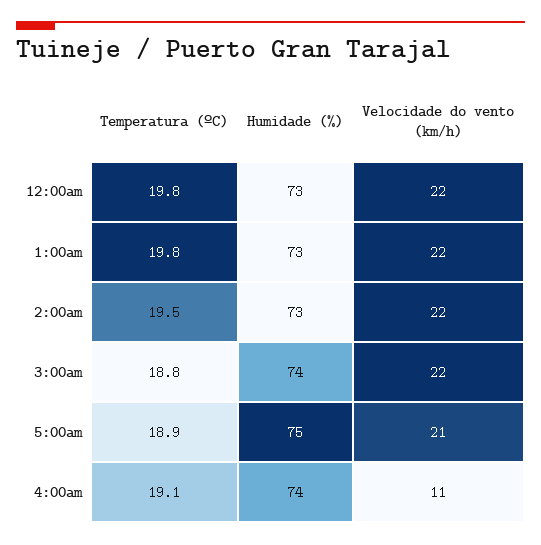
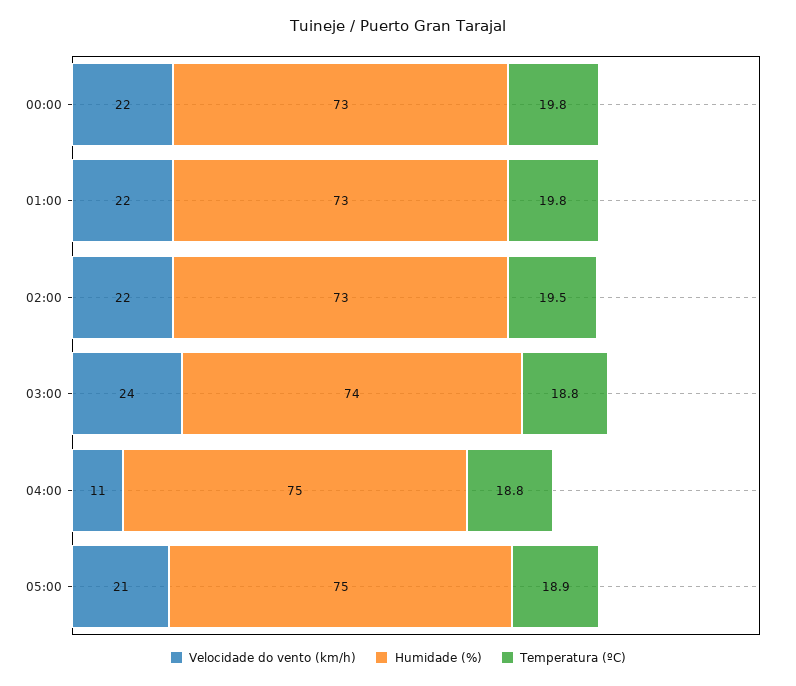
  {
    "Temperatura (ºC)": {
      "12:00am": 19.8,
      "1:00am": 19.8,
      "2:00am": 19.5,
      "3:00am": 18.8,
      "5:00am": 18.9,
-     "4:00am": 19.1
+     "4:00am": 18.8
    },
    "Humidade (%)": {
      "12:00am": 73,
      "1:00am": 73,
      "2:00am": 73,
      "3:00am": 74,
      "5:00am": 75,
-     "4:00am": 74
+     "4:00am": 75
    },
    "Velocidade do vento (km/h)": {
      "12:00am": 22,
      "1:00am": 22,
      "2:00am": 22,
-     "3:00am": 22,
+     "3:00am": 24,
      "5:00am": 21,
      "4:00am": 11
    }
  }

